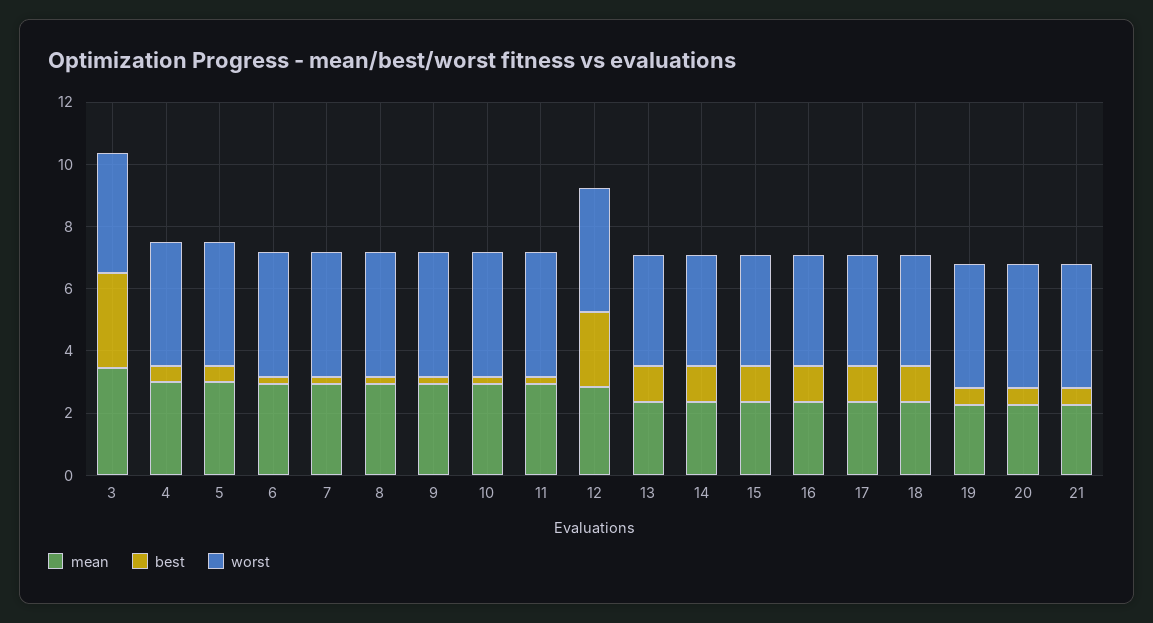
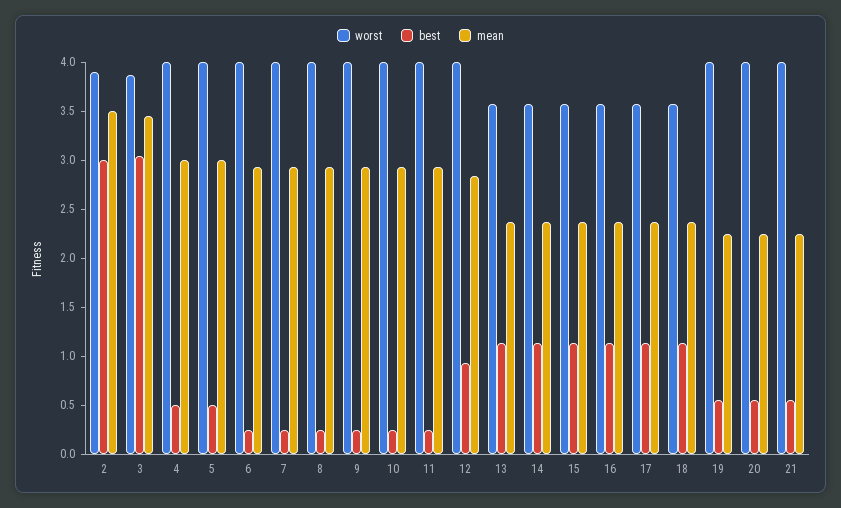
  {
    "mean": {
      "3": 3.5,
      "4": 3,
      "5": 3,
      "6": 2.9,
      "7": 2.9,
      "8": 2.9,
      "9": 2.9,
      "10": 2.9,
      "11": 2.9,
      "12": 2.8,
      "13": 2.4,
      "14": 2.4,
      "15": 2.4,
      "16": 2.4,
      "17": 2.4,
      "18": 2.4,
      "19": 2.3,
      "20": 2.3,
-     "21": 2.3
+     "21": 2.3,
+     "2": 3.5
    },
    "best": {
      "3": 3,
      "4": 0.5,
      "5": 0.5,
      "6": 0.2,
      "7": 0.2,
      "8": 0.2,
      "9": 0.2,
      "10": 0.2,
      "11": 0.2,
-     "12": 2.5,
+     "12": 0.9,
      "13": 1.1,
      "14": 1.1,
      "15": 1.1,
      "16": 1.1,
      "17": 1.1,
      "18": 1.1,
      "19": 0.6,
      "20": 0.6,
-     "21": 0.6
+     "21": 0.6,
+     "2": 3
    },
    "worst": {
      "3": 3.9,
      "4": 4,
      "5": 4,
      "6": 4,
      "7": 4,
      "8": 4,
      "9": 4,
      "10": 4,
      "11": 4,
      "12": 4,
      "13": 3.6,
      "14": 3.6,
      "15": 3.6,
      "16": 3.6,
      "17": 3.6,
      "18": 3.6,
      "19": 4,
      "20": 4,
-     "21": 4
+     "21": 4,
+     "2": 3.9
    }
  }

